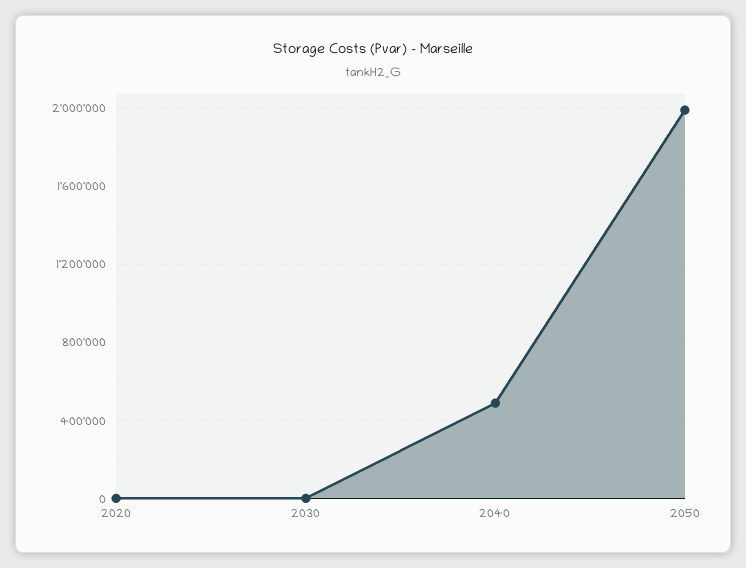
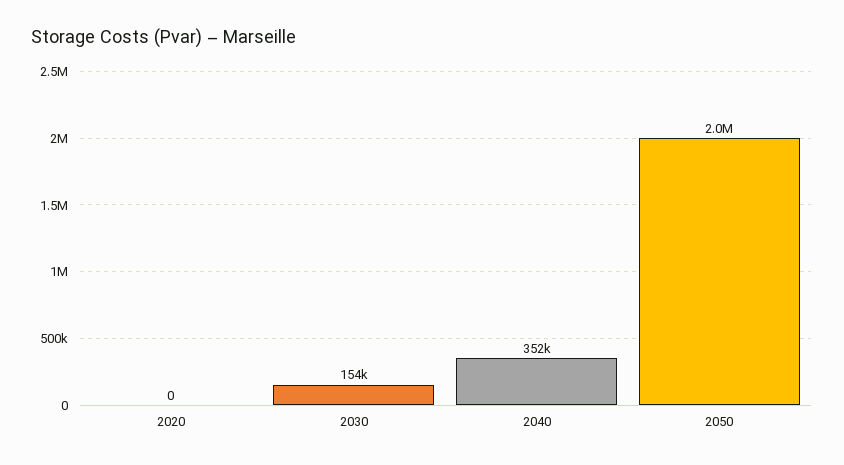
  {
    "2020": 0,
-   "2030": 0,
+   "2030": 154000,
-   "2040": 500000,
+   "2040": 352000,
    "2050": 2000000
  }

